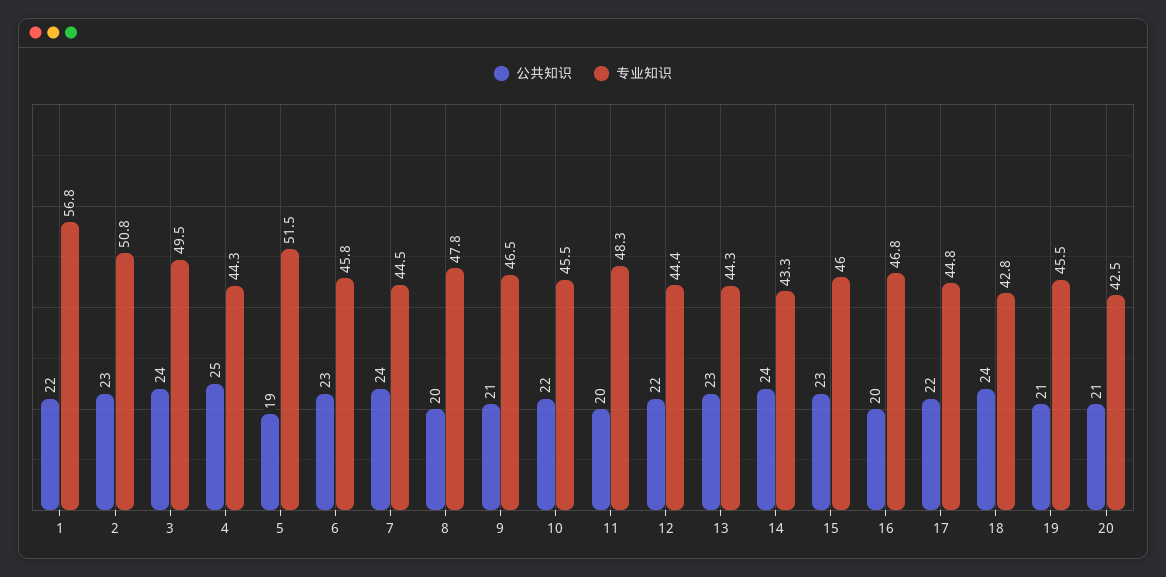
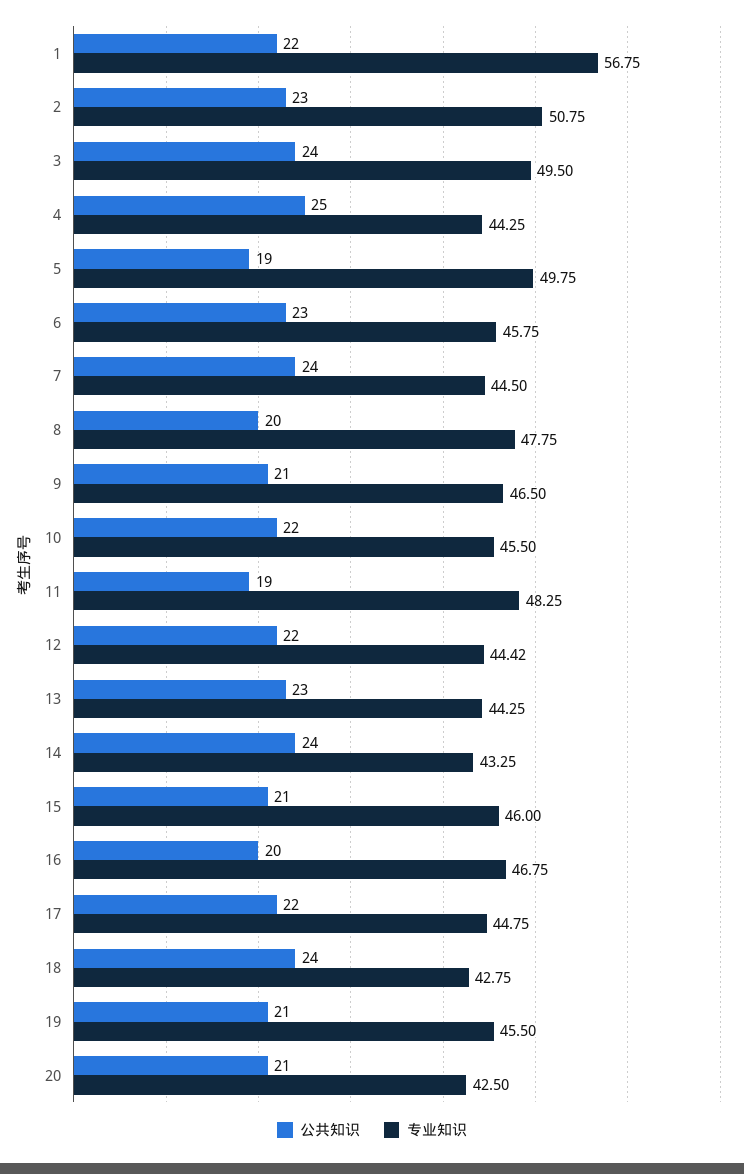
  {
    "公共知识": {
      "1": 22,
      "2": 23,
      "3": 24,
      "4": 25,
      "5": 19,
      "6": 23,
      "7": 24,
      "8": 20,
      "9": 21,
      "10": 22,
-     "11": 20,
+     "11": 19,
      "12": 22,
      "13": 23,
      "14": 24,
-     "15": 23,
+     "15": 21,
      "16": 20,
      "17": 22,
      "18": 24,
      "19": 21,
      "20": 21
    },
    "专业知识": {
      "1": 56.75,
      "2": 50.75,
      "3": 49.5,
      "4": 44.25,
-     "5": 51.5,
+     "5": 49.75,
      "6": 45.75,
      "7": 44.5,
      "8": 47.75,
      "9": 46.5,
      "10": 45.5,
      "11": 48.25,
      "12": 44.42,
      "13": 44.25,
      "14": 43.25,
      "15": 46,
      "16": 46.75,
      "17": 44.75,
      "18": 42.75,
      "19": 45.5,
      "20": 42.5
    }
  }

